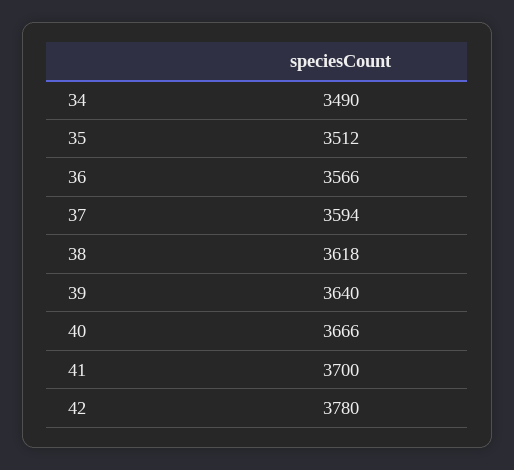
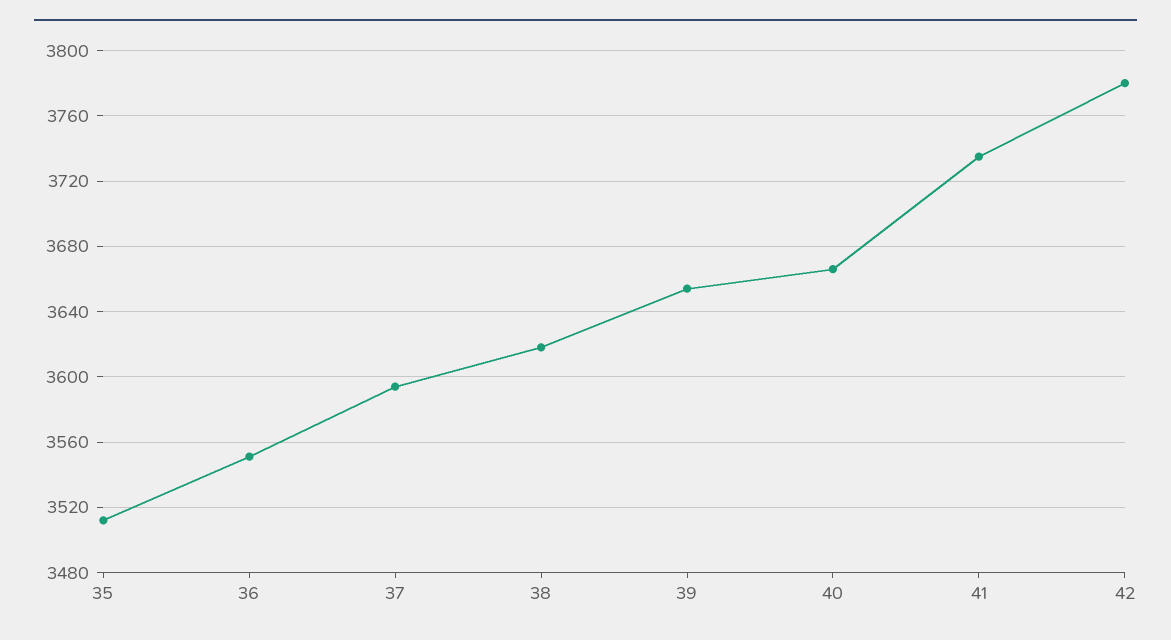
  {
-   "34": 3490,
    "35": 3512,
-   "36": 3566,
+   "36": 3550,
    "37": 3594,
    "38": 3618,
-   "39": 3640,
+   "39": 3655,
    "40": 3666,
-   "41": 3700,
+   "41": 3735,
    "42": 3780
  }

